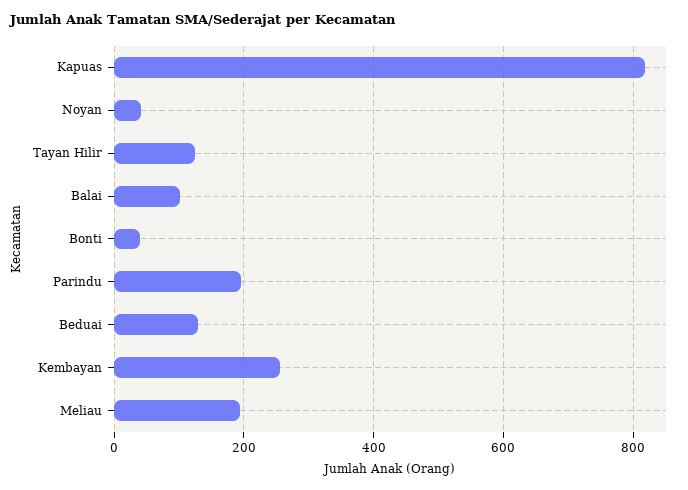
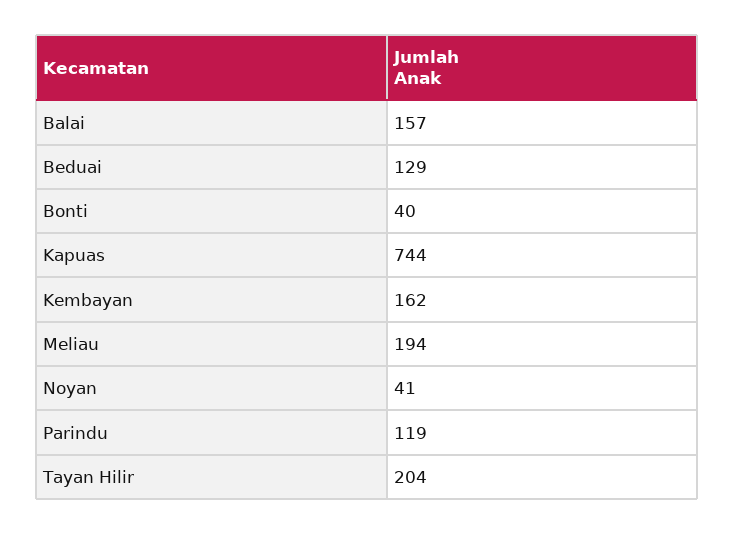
  {
-   "Kapuas": 820,
+   "Kapuas": 744,
    "Noyan": 41,
-   "Tayan Hilir": 120,
+   "Tayan Hilir": 204,
-   "Balai": 100,
+   "Balai": 157,
    "Bonti": 40,
-   "Parindu": 200,
+   "Parindu": 119,
    "Beduai": 129,
-   "Kembayan": 260,
+   "Kembayan": 162,
    "Meliau": 194
  }

